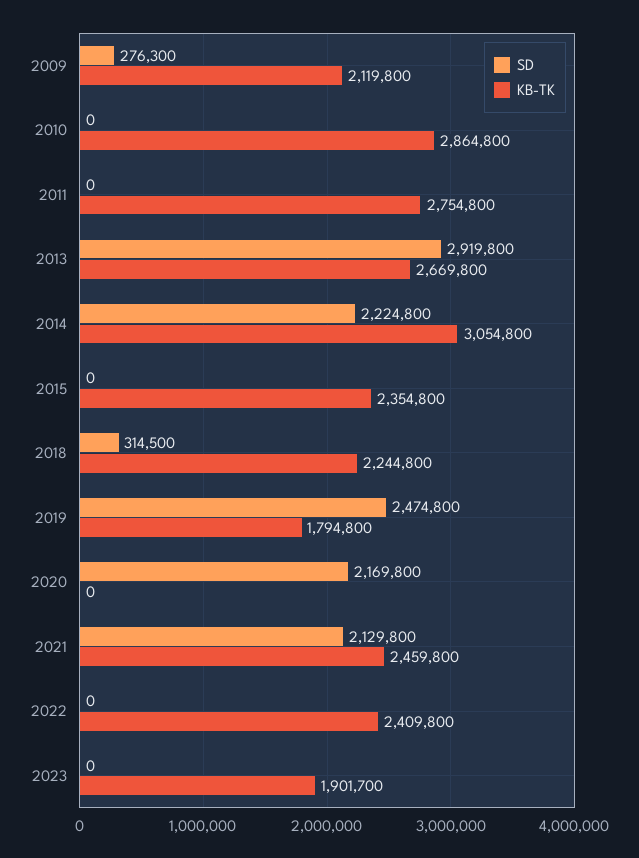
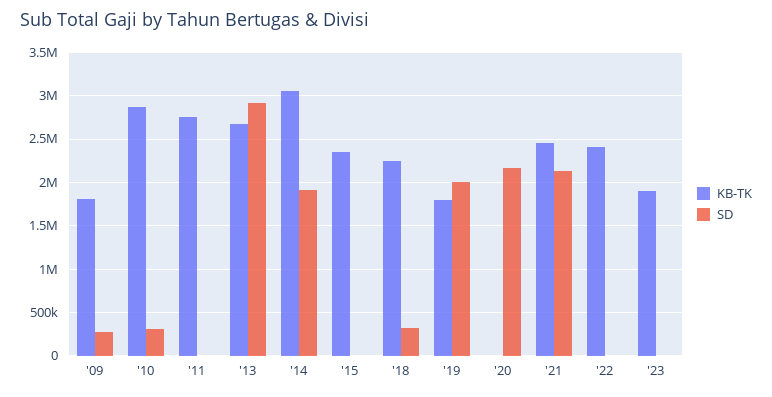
  {
    "SD": {
      "2009": 276300,
-     "2010": 0,
+     "2010": 300000,
      "2011": 0,
      "2013": 2919800,
-     "2014": 2224800,
+     "2014": 1900000,
      "2015": 0,
      "2018": 314500,
-     "2019": 2474800,
+     "2019": 2000000,
      "2020": 2169800,
      "2021": 2129800,
      "2022": 0,
      "2023": 0
    },
    "KB-TK": {
-     "2009": 2119800,
+     "2009": 1800000,
      "2010": 2864800,
      "2011": 2754800,
      "2013": 2669800,
      "2014": 3054800,
      "2015": 2354800,
      "2018": 2244800,
      "2019": 1794800,
      "2020": 0,
      "2021": 2459800,
      "2022": 2409800,
      "2023": 1901700
    }
  }

